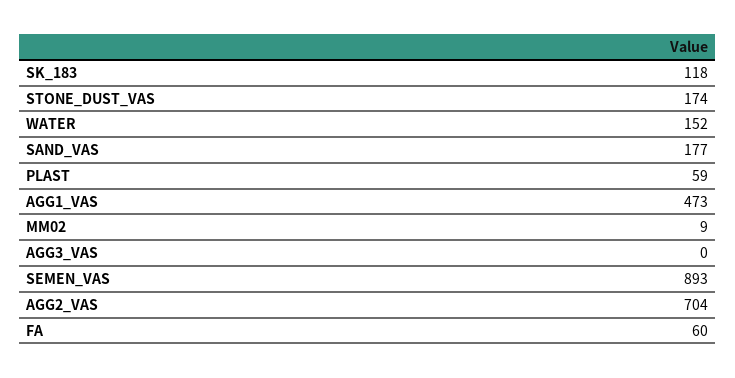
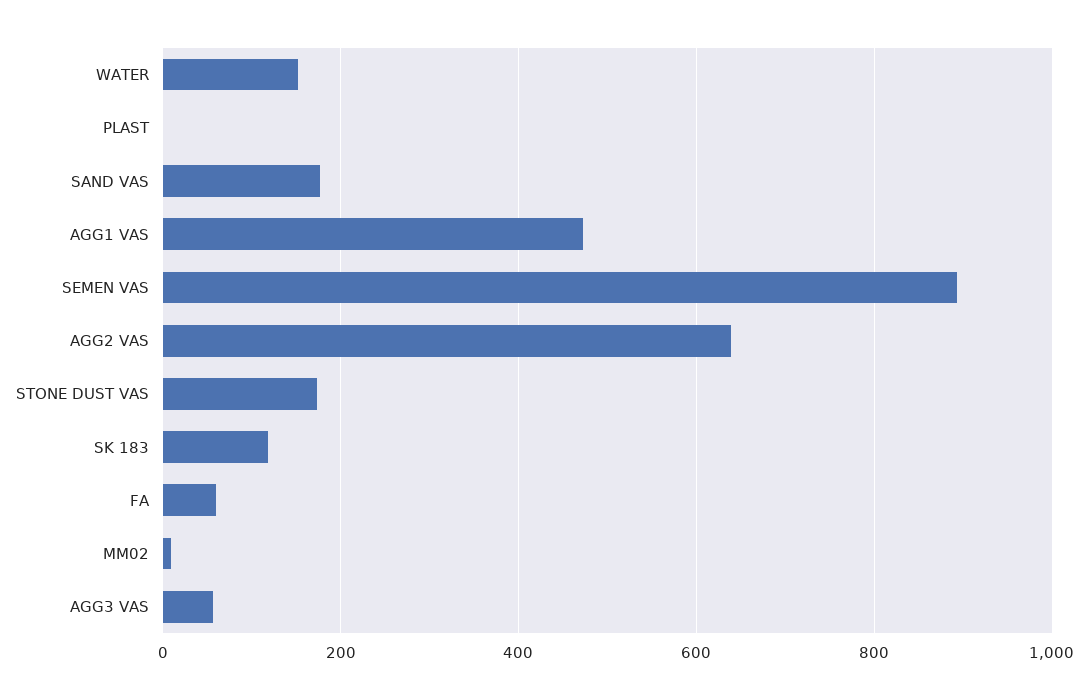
  {
    "SK_183": 118,
    "STONE_DUST_VAS": 174,
    "WATER": 152,
    "SAND_VAS": 177,
-   "PLAST": 59,
+   "PLAST": 0,
    "AGG1_VAS": 473,
    "MM02": 9,
-   "AGG3_VAS": 0,
+   "AGG3_VAS": 60,
    "SEMEN_VAS": 893,
-   "AGG2_VAS": 704,
+   "AGG2_VAS": 640,
    "FA": 60
  }

